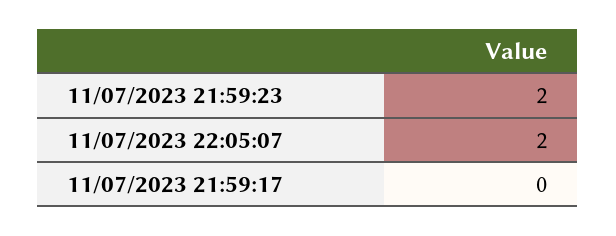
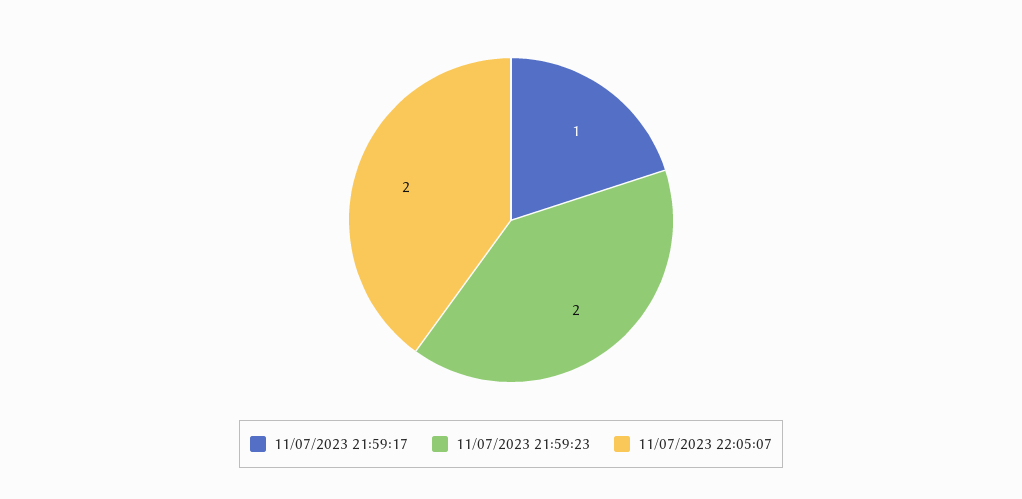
  {
    "11/07/2023 21:59:23": 2,
    "11/07/2023 22:05:07": 2,
-   "11/07/2023 21:59:17": 0
+   "11/07/2023 21:59:17": 1
  }

